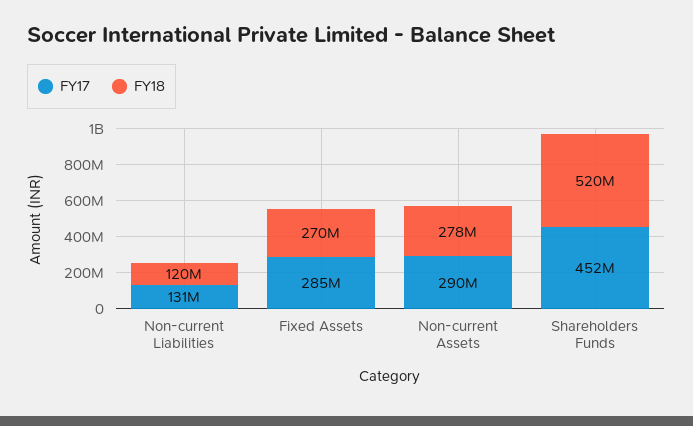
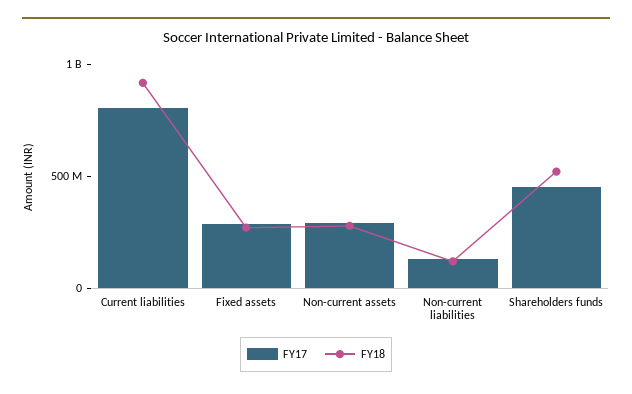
  {
    "FY17": {
      "Non-current Liabilities": 131000000,
      "Fixed Assets": 285000000,
      "Non-current Assets": 290000000,
-     "Shareholders Funds": 452000000
+     "Shareholders Funds": 452000000,
+     "Current liabilities": 800000000
    },
    "FY18": {
      "Non-current Liabilities": 120000000,
      "Fixed Assets": 270000000,
      "Non-current Assets": 278000000,
-     "Shareholders Funds": 520000000
+     "Shareholders Funds": 520000000,
+     "Current liabilities": 900000000
    }
  }

